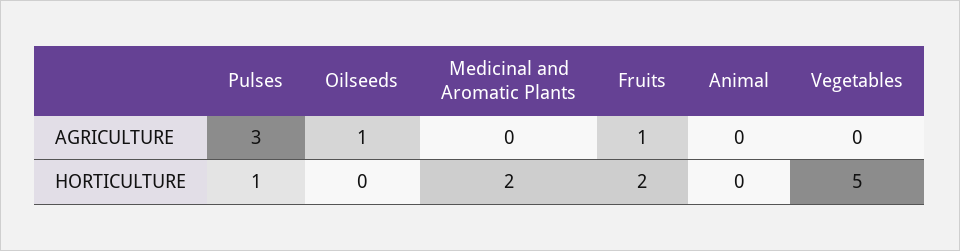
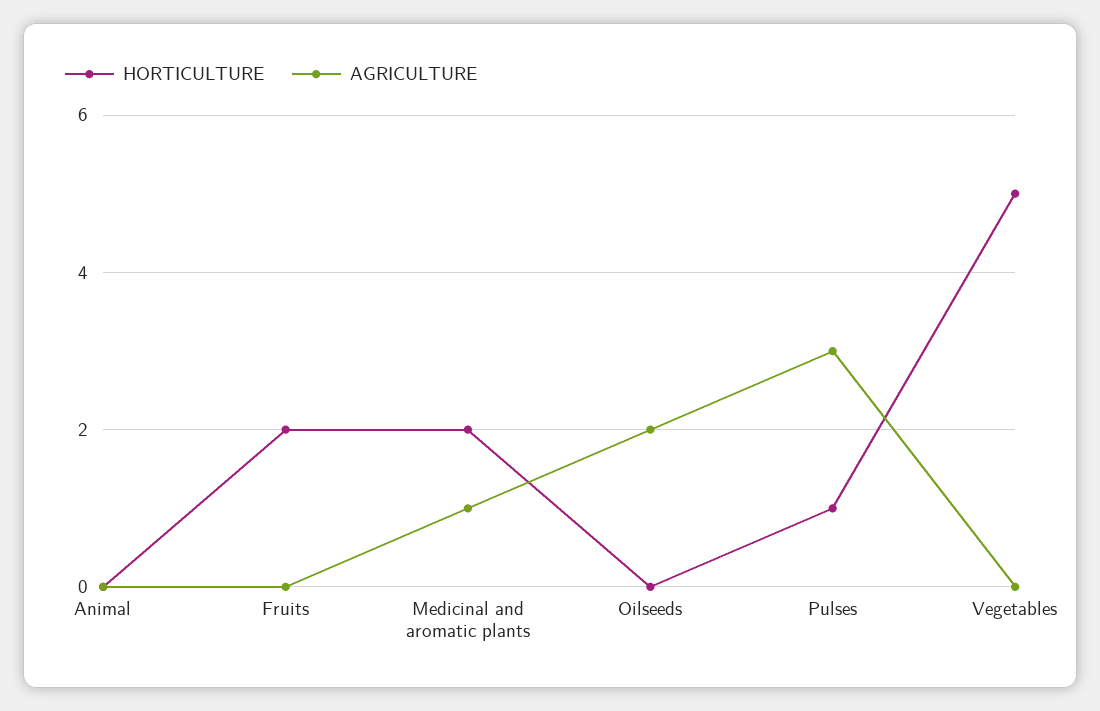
  {
    "AGRICULTURE": {
      "Pulses": 3,
-     "Oilseeds": 1,
+     "Oilseeds": 2,
-     "Medicinal and Aromatic Plants": 0,
+     "Medicinal and Aromatic Plants": 1,
-     "Fruits": 1,
+     "Fruits": 0,
      "Animal": 0,
      "Vegetables": 0
    },
    "HORTICULTURE": {
      "Pulses": 1,
      "Oilseeds": 0,
      "Medicinal and Aromatic Plants": 2,
      "Fruits": 2,
      "Animal": 0,
      "Vegetables": 5
    }
  }

